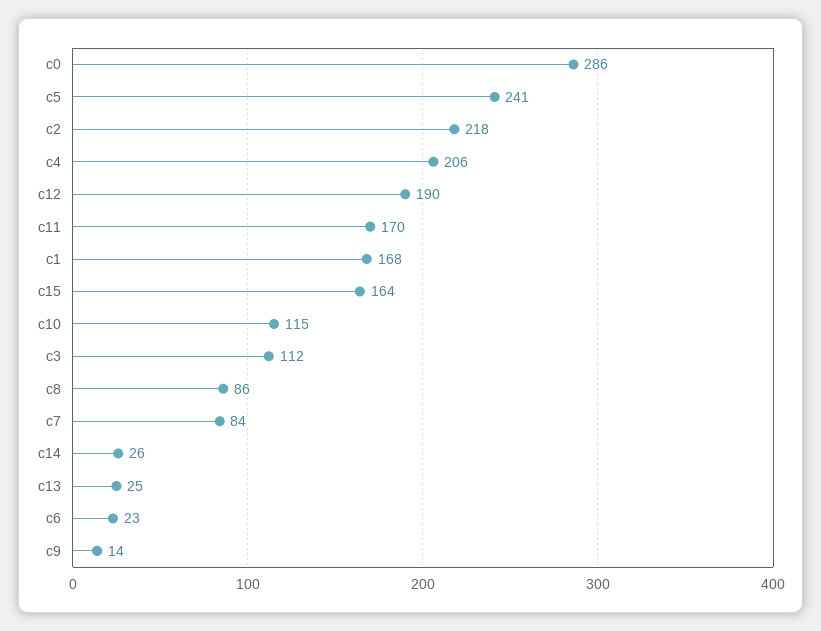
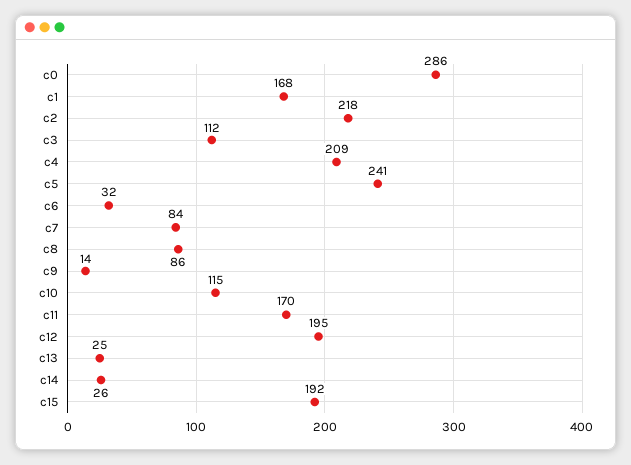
  {
    "c0": 286,
    "c5": 241,
    "c2": 218,
-   "c4": 206,
+   "c4": 209,
-   "c12": 190,
+   "c12": 195,
    "c11": 170,
    "c1": 168,
-   "c15": 164,
+   "c15": 192,
    "c10": 115,
    "c3": 112,
    "c8": 86,
    "c7": 84,
    "c14": 26,
    "c13": 25,
-   "c6": 23,
+   "c6": 32,
    "c9": 14
  }

